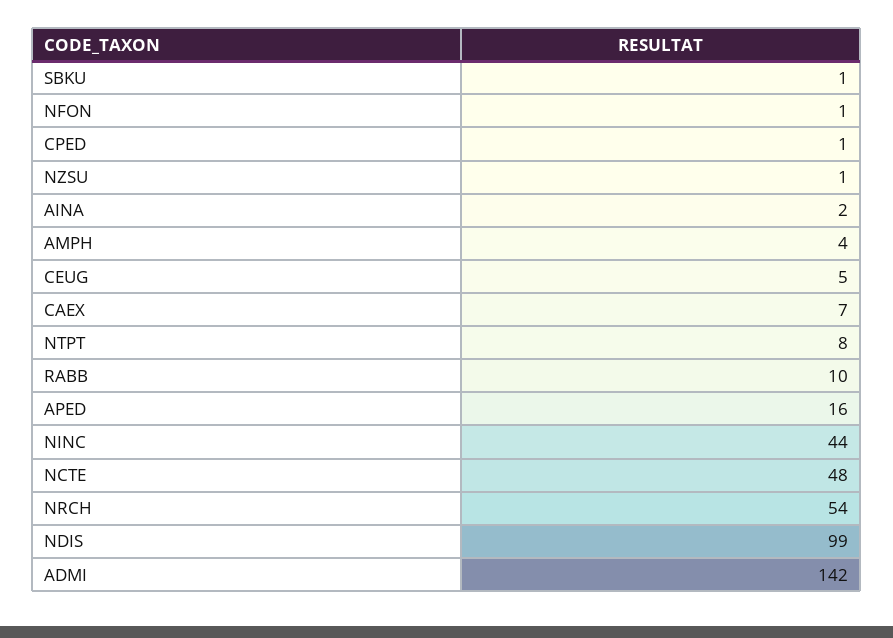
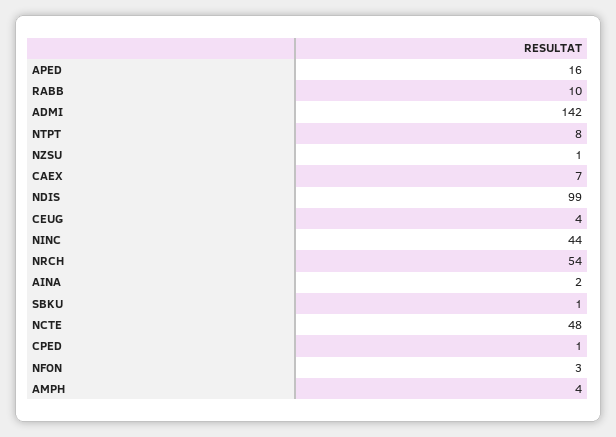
  {
    "SBKU": 1,
-   "NFON": 1,
+   "NFON": 3,
    "CPED": 1,
    "NZSU": 1,
    "AINA": 2,
    "AMPH": 4,
-   "CEUG": 5,
+   "CEUG": 4,
    "CAEX": 7,
    "NTPT": 8,
    "RABB": 10,
    "APED": 16,
    "NINC": 44,
    "NCTE": 48,
    "NRCH": 54,
    "NDIS": 99,
    "ADMI": 142
  }

